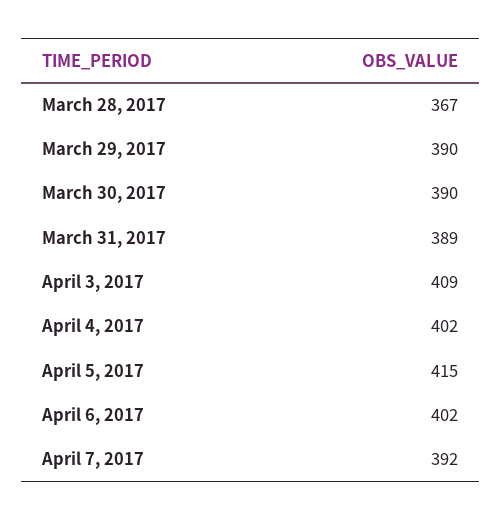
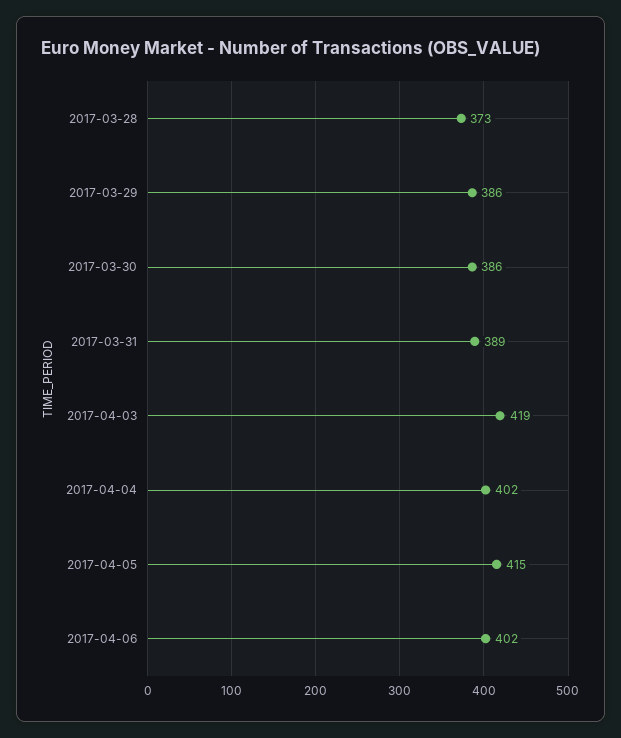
  {
-   "March 28, 2017": 367,
+   "March 28, 2017": 373,
-   "March 29, 2017": 390,
+   "March 29, 2017": 386,
-   "March 30, 2017": 390,
+   "March 30, 2017": 386,
    "March 31, 2017": 389,
-   "April 3, 2017": 409,
+   "April 3, 2017": 419,
    "April 4, 2017": 402,
    "April 5, 2017": 415,
-   "April 6, 2017": 402,
+   "April 6, 2017": 402
-   "April 7, 2017": 392
  }

